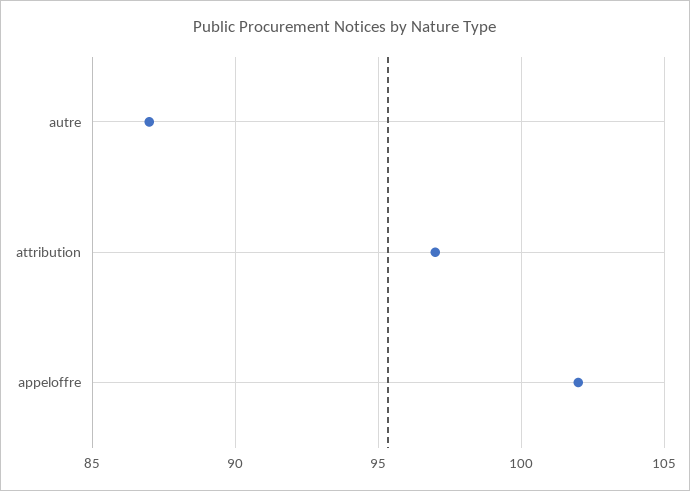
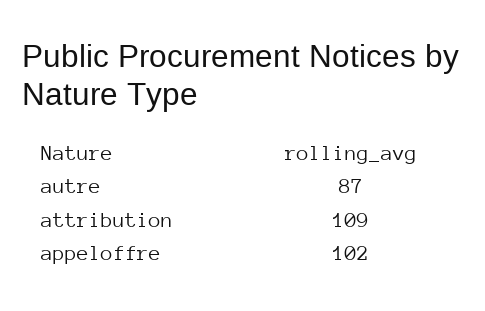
  {
    "autre": 87,
-   "attribution": 97,
+   "attribution": 109,
    "appeloffre": 102
  }

